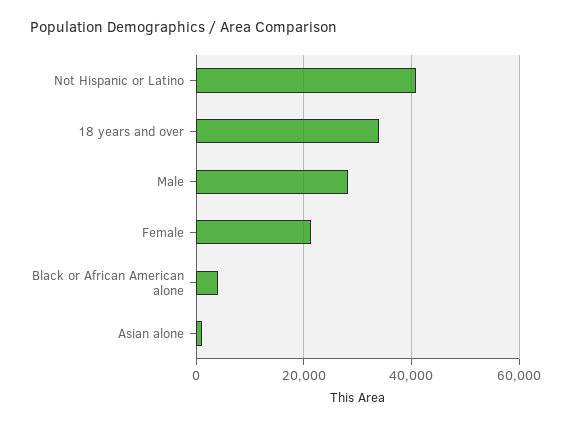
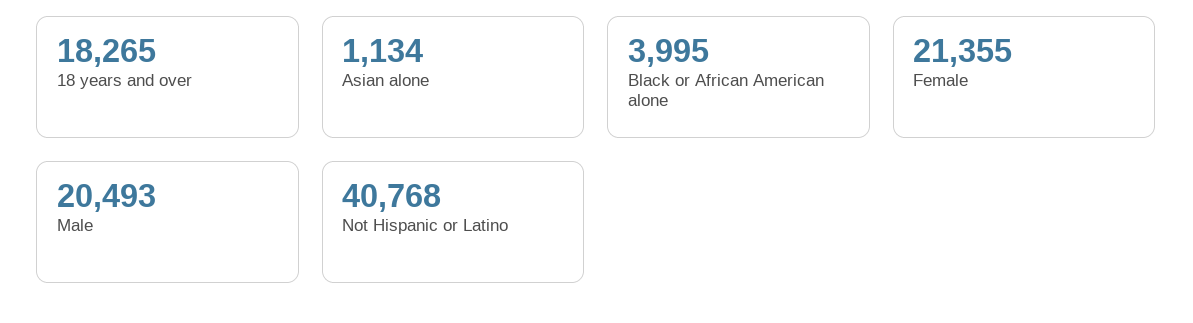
  {
    "Not Hispanic or Latino": 40768,
-   "18 years and over": 34000,
+   "18 years and over": 18265,
-   "Male": 28000,
+   "Male": 20493,
    "Female": 21355,
    "Black or African American alone": 3995,
    "Asian alone": 1134
  }

